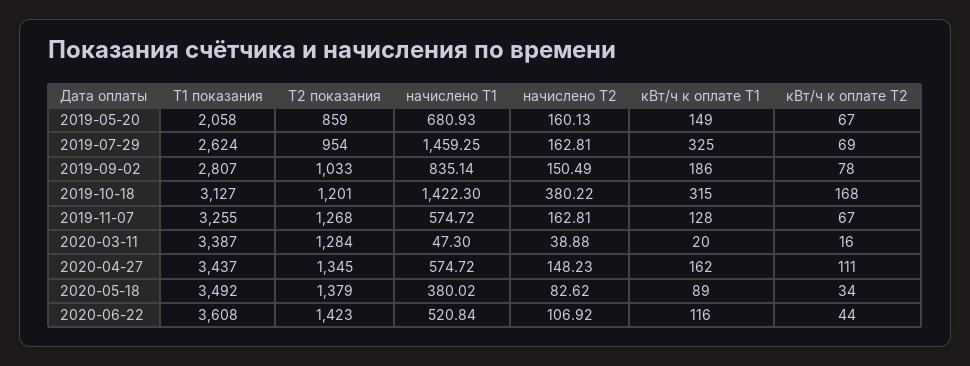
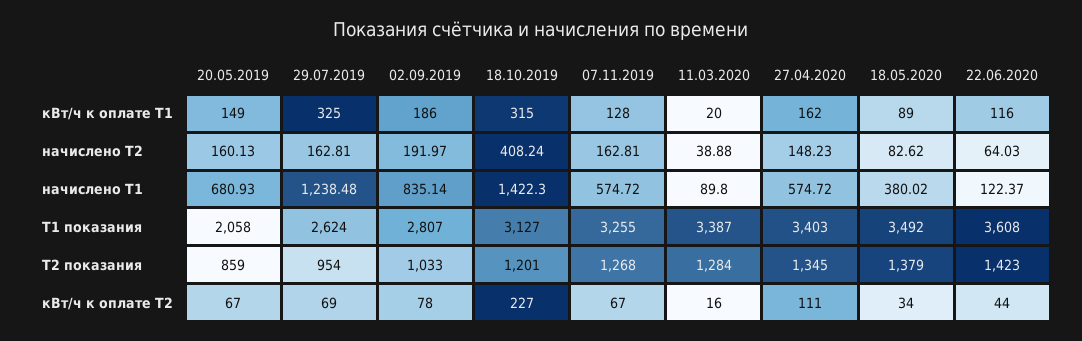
  {
    "Т1 показания": {
      "2019-05-20": 2058,
      "2019-07-29": 2624,
      "2019-09-02": 2807,
      "2019-10-18": 3127,
      "2019-11-07": 3255,
      "2020-03-11": 3387,
-     "2020-04-27": 3437,
+     "2020-04-27": 3403,
      "2020-05-18": 3492,
      "2020-06-22": 3608
    },
    "Т2 показания": {
      "2019-05-20": 859,
      "2019-07-29": 954,
      "2019-09-02": 1033,
      "2019-10-18": 1201,
      "2019-11-07": 1268,
      "2020-03-11": 1284,
      "2020-04-27": 1345,
      "2020-05-18": 1379,
      "2020-06-22": 1423
    },
    "начислено Т1": {
      "2019-05-20": 680.93,
-     "2019-07-29": 1459.25,
+     "2019-07-29": 1238.48,
      "2019-09-02": 835.14,
      "2019-10-18": 1422.3,
      "2019-11-07": 574.72,
-     "2020-03-11": 47.3,
+     "2020-03-11": 89.8,
      "2020-04-27": 574.72,
      "2020-05-18": 380.02,
-     "2020-06-22": 520.84
+     "2020-06-22": 122.37
    },
    "начислено Т2": {
      "2019-05-20": 160.13,
      "2019-07-29": 162.81,
-     "2019-09-02": 150.49,
+     "2019-09-02": 191.97,
-     "2019-10-18": 380.22,
+     "2019-10-18": 408.24,
      "2019-11-07": 162.81,
      "2020-03-11": 38.88,
      "2020-04-27": 148.23,
      "2020-05-18": 82.62,
-     "2020-06-22": 106.92
+     "2020-06-22": 64.03
    },
    "кВт/ч к оплате Т1": {
      "2019-05-20": 149,
      "2019-07-29": 325,
      "2019-09-02": 186,
      "2019-10-18": 315,
      "2019-11-07": 128,
      "2020-03-11": 20,
      "2020-04-27": 162,
      "2020-05-18": 89,
      "2020-06-22": 116
    },
    "кВт/ч к оплате Т2": {
      "2019-05-20": 67,
      "2019-07-29": 69,
      "2019-09-02": 78,
-     "2019-10-18": 168,
+     "2019-10-18": 227,
      "2019-11-07": 67,
      "2020-03-11": 16,
      "2020-04-27": 111,
      "2020-05-18": 34,
      "2020-06-22": 44
    }
  }

